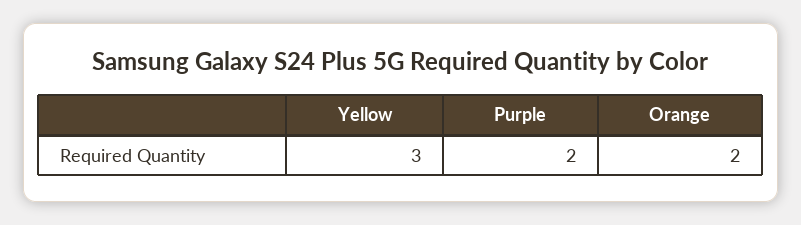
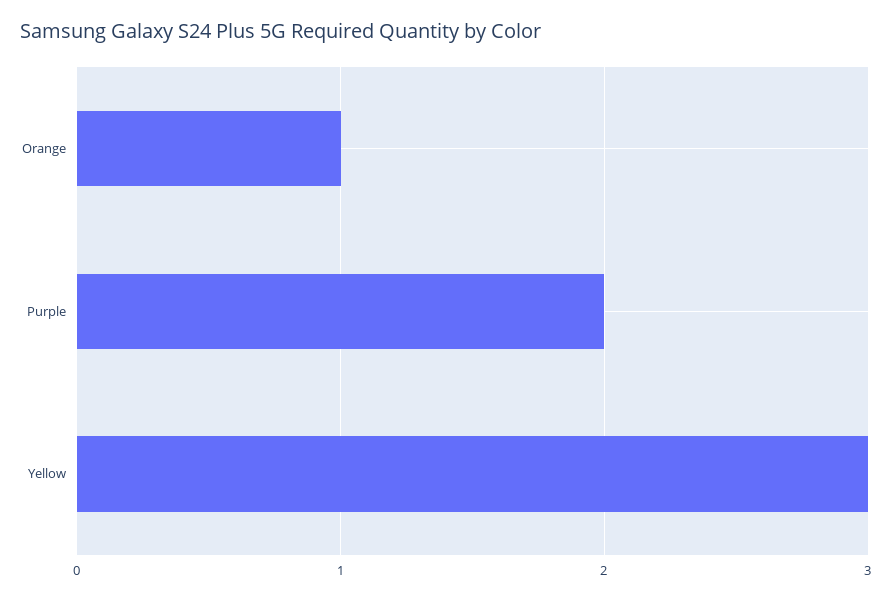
  {
    "Yellow": 3,
    "Purple": 2,
-   "Orange": 2
+   "Orange": 1
  }

